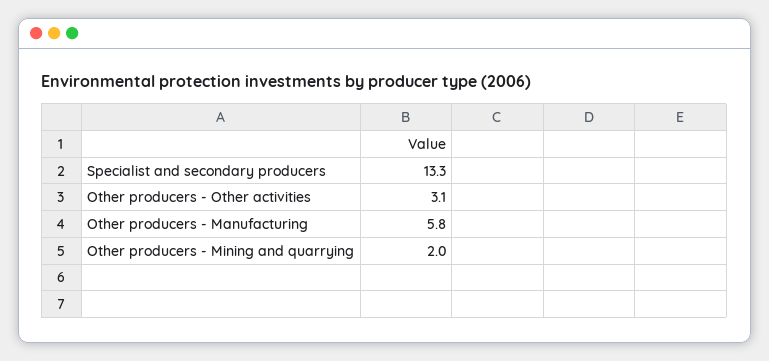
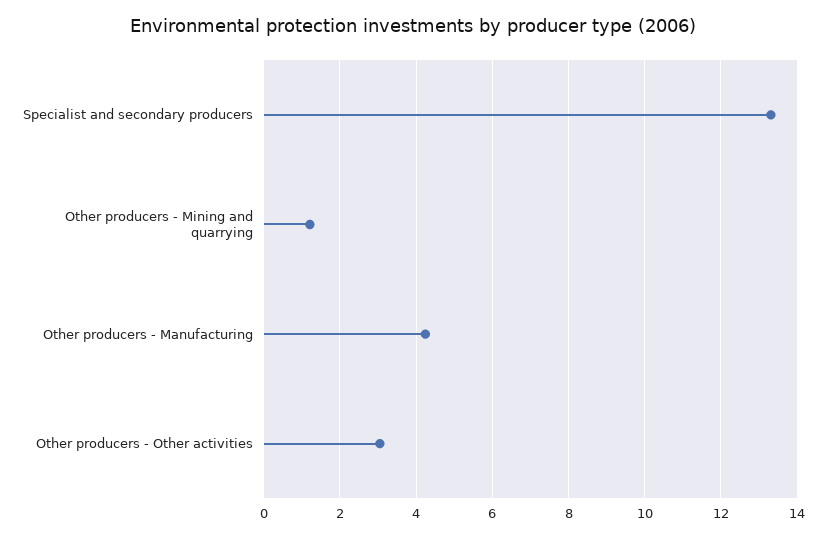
  {
    "Specialist and secondary producers": 13.3,
    "Other producers - Other activities": 3.1,
-   "Other producers - Manufacturing": 5.8,
+   "Other producers - Manufacturing": 4.2,
-   "Other producers - Mining and quarrying": 2
+   "Other producers - Mining and quarrying": 1.2
  }

